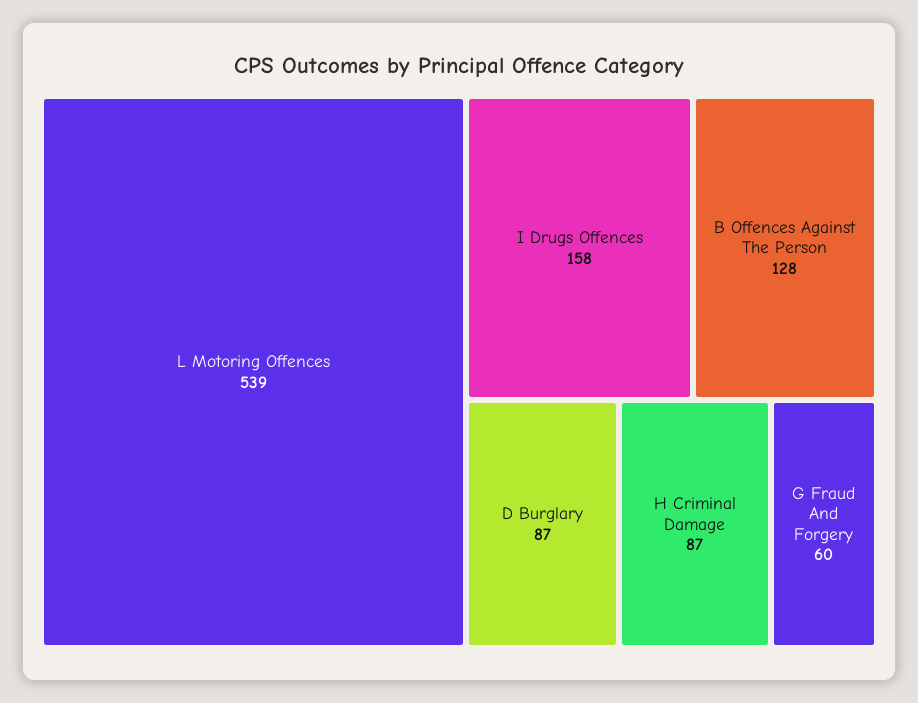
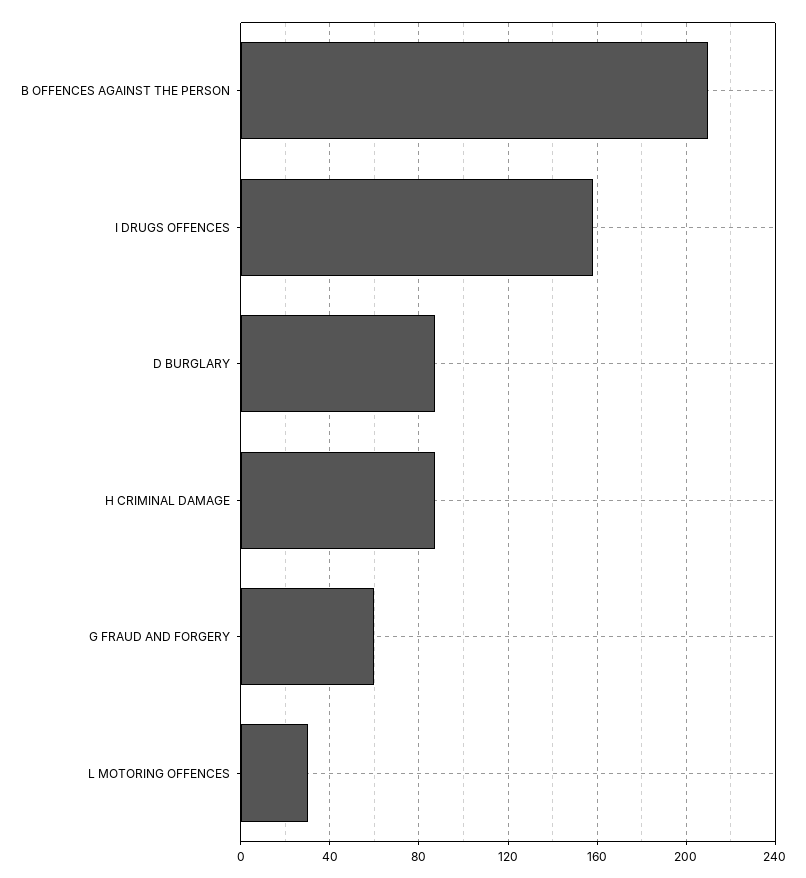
  {
-   "L Motoring Offences": 539,
+   "L Motoring Offences": 30,
    "I Drugs Offences": 158,
-   "B Offences Against The Person": 128,
+   "B Offences Against The Person": 210,
    "D Burglary": 87,
    "H Criminal Damage": 87,
    "G Fraud And Forgery": 60
  }

